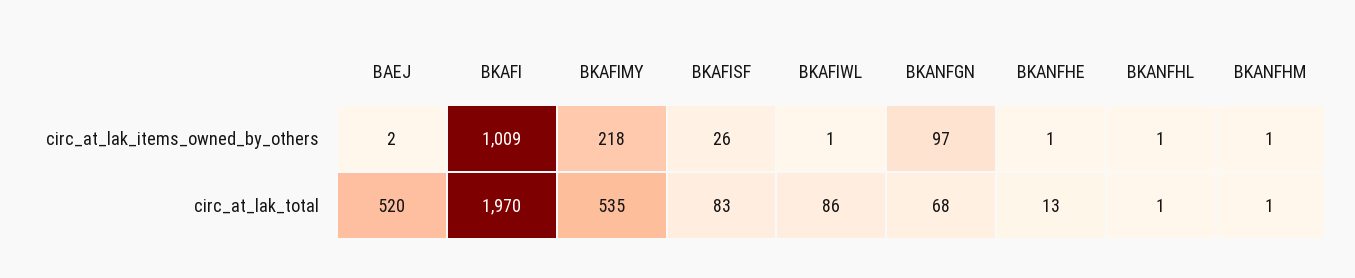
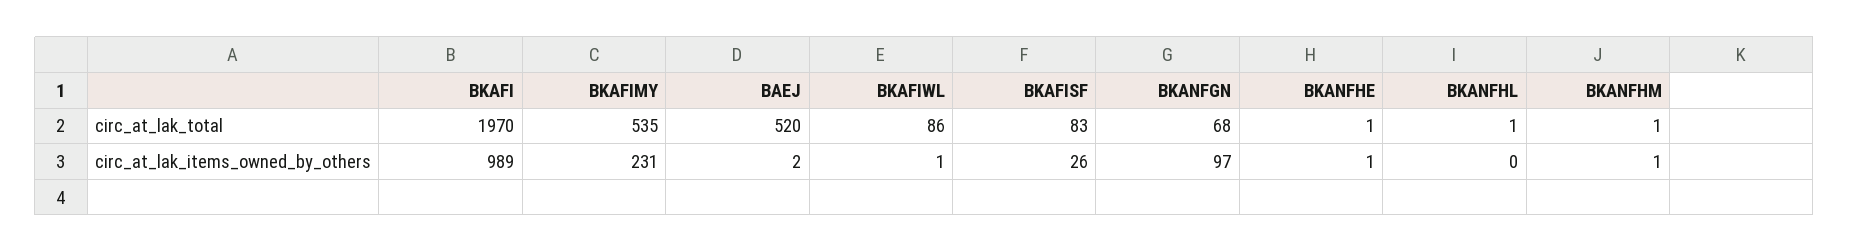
  {
    "BAEJ": {
      "circ_at_lak_items_owned_by_others": 2,
      "circ_at_lak_total": 520
    },
    "BKAFI": {
-     "circ_at_lak_items_owned_by_others": 1009,
+     "circ_at_lak_items_owned_by_others": 989,
      "circ_at_lak_total": 1970
    },
    "BKAFIMY": {
-     "circ_at_lak_items_owned_by_others": 218,
+     "circ_at_lak_items_owned_by_others": 231,
      "circ_at_lak_total": 535
    },
    "BKAFISF": {
      "circ_at_lak_items_owned_by_others": 26,
      "circ_at_lak_total": 83
    },
    "BKAFIWL": {
      "circ_at_lak_items_owned_by_others": 1,
      "circ_at_lak_total": 86
    },
    "BKANFGN": {
      "circ_at_lak_items_owned_by_others": 97,
      "circ_at_lak_total": 68
    },
    "BKANFHE": {
      "circ_at_lak_items_owned_by_others": 1,
-     "circ_at_lak_total": 13
+     "circ_at_lak_total": 1
    },
    "BKANFHL": {
-     "circ_at_lak_items_owned_by_others": 1,
+     "circ_at_lak_items_owned_by_others": 0,
      "circ_at_lak_total": 1
    },
    "BKANFHM": {
      "circ_at_lak_items_owned_by_others": 1,
      "circ_at_lak_total": 1
    }
  }

